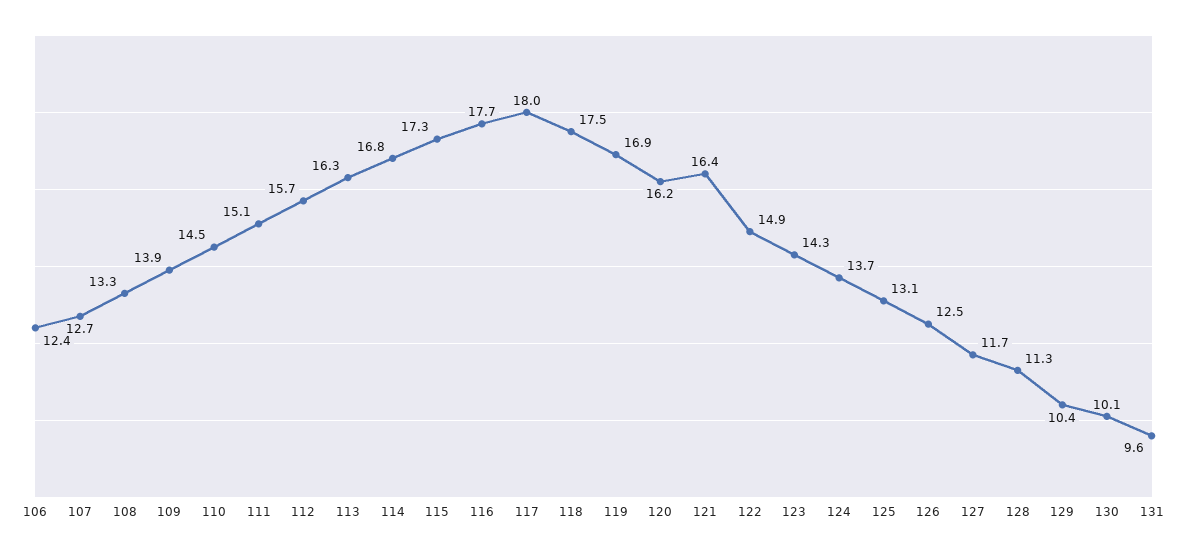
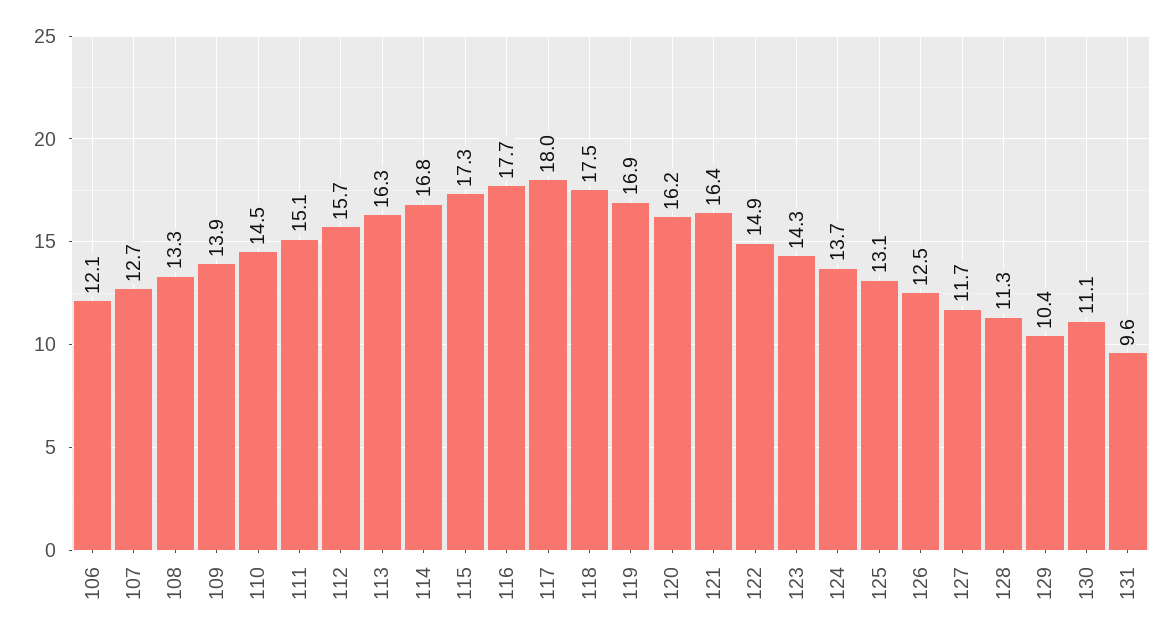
  {
-   "106": 12.4,
+   "106": 12.1,
    "107": 12.7,
    "108": 13.3,
    "109": 13.9,
    "110": 14.5,
    "111": 15.1,
    "112": 15.7,
    "113": 16.3,
    "114": 16.8,
    "115": 17.3,
    "116": 17.7,
    "117": 18,
    "118": 17.5,
    "119": 16.9,
    "120": 16.2,
    "121": 16.4,
    "122": 14.9,
    "123": 14.3,
    "124": 13.7,
    "125": 13.1,
    "126": 12.5,
    "127": 11.7,
    "128": 11.3,
    "129": 10.4,
-   "130": 10.1,
+   "130": 11.1,
    "131": 9.6
  }

